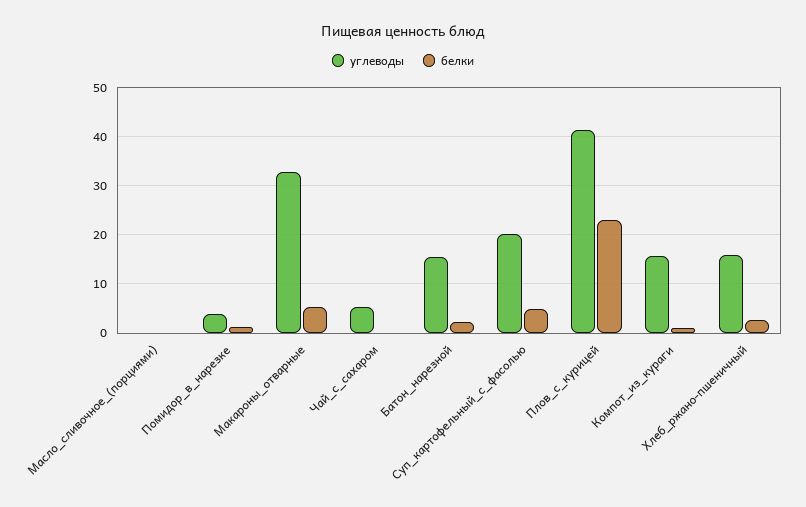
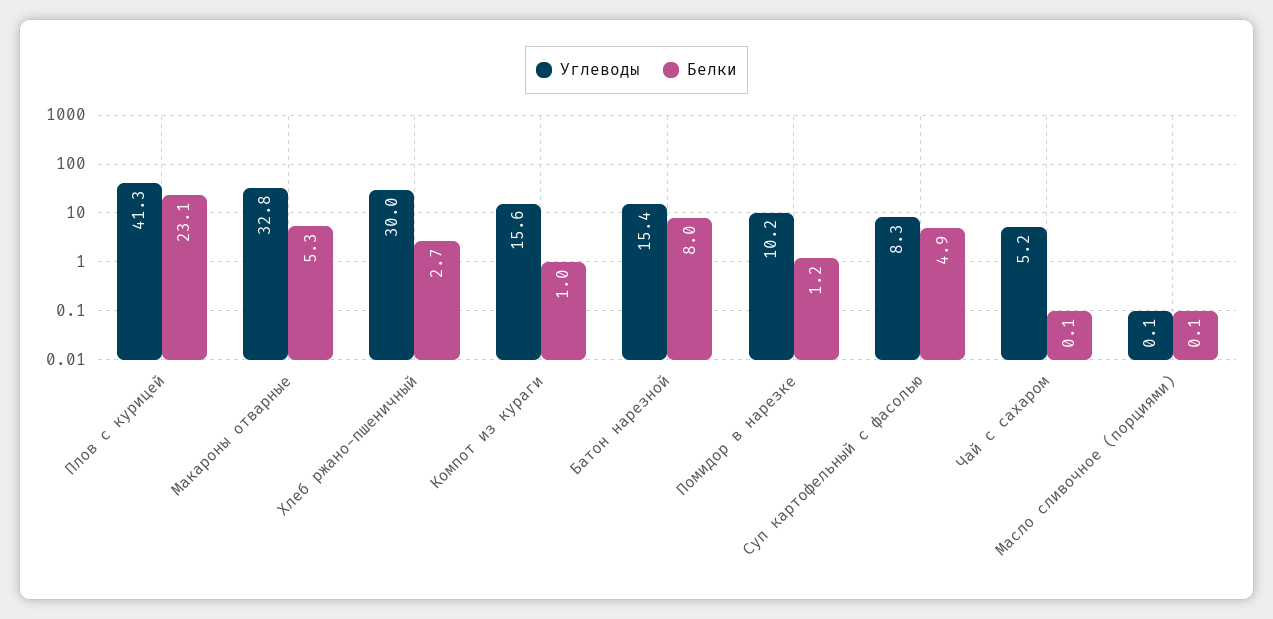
  {
    "углеводы": {
      "Масло_сливочное_(порциями)": 0.1,
-     "Помидор_в_нарезке": 4,
+     "Помидор_в_нарезке": 10.2,
      "Макароны_отварные": 32.8,
      "Чай_с_сахаром": 5.2,
      "Батон_нарезной": 15.4,
-     "Суп_картофельный_с_фасолью": 20,
+     "Суп_картофельный_с_фасолью": 8.3,
      "Плов_с_курицей": 41.3,
      "Компот_из_кураги": 15.6,
-     "Хлеб_ржано-пшеничный": 16
+     "Хлеб_ржано-пшеничный": 30
    },
    "белки": {
      "Масло_сливочное_(порциями)": 0.1,
      "Помидор_в_нарезке": 1.2,
      "Макароны_отварные": 5.3,
      "Чай_с_сахаром": 0.1,
-     "Батон_нарезной": 2,
+     "Батон_нарезной": 8,
      "Суп_картофельный_с_фасолью": 4.9,
      "Плов_с_курицей": 23.1,
      "Компот_из_кураги": 1,
      "Хлеб_ржано-пшеничный": 2.7
    }
  }

